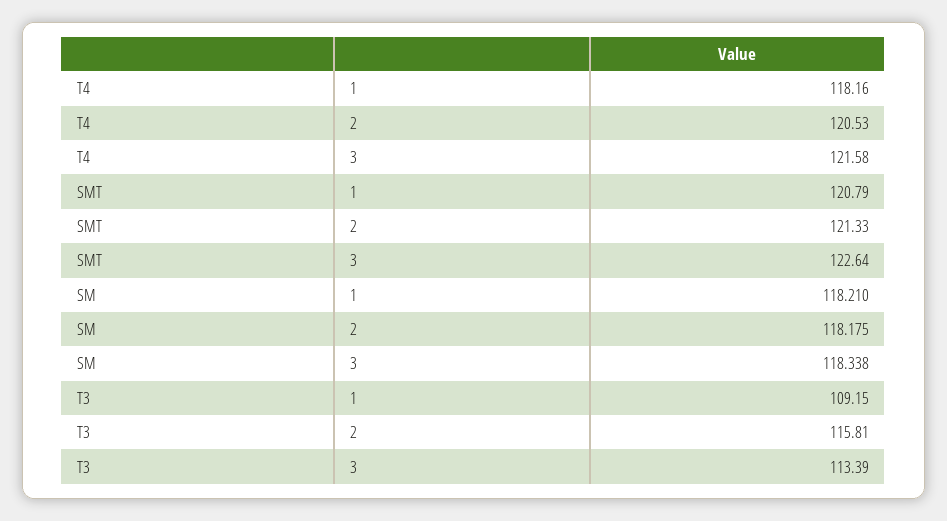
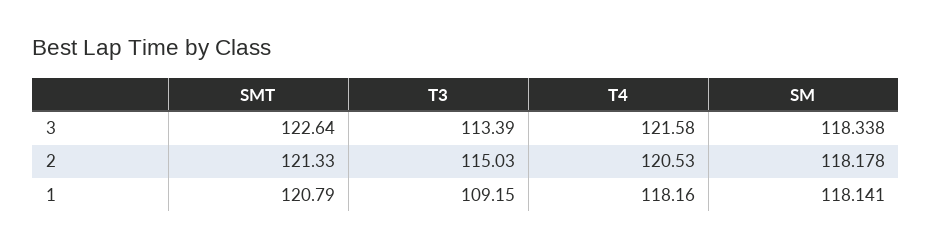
  {
    "T4": {
      "1": 118.16,
      "2": 120.53,
      "3": 121.58
    },
    "SMT": {
      "1": 120.79,
      "2": 121.33,
      "3": 122.64
    },
    "SM": {
-     "1": 118.21,
+     "1": 118.141,
-     "2": 118.175,
+     "2": 118.178,
      "3": 118.338
    },
    "T3": {
      "1": 109.15,
-     "2": 115.81,
+     "2": 115.03,
      "3": 113.39
    }
  }

